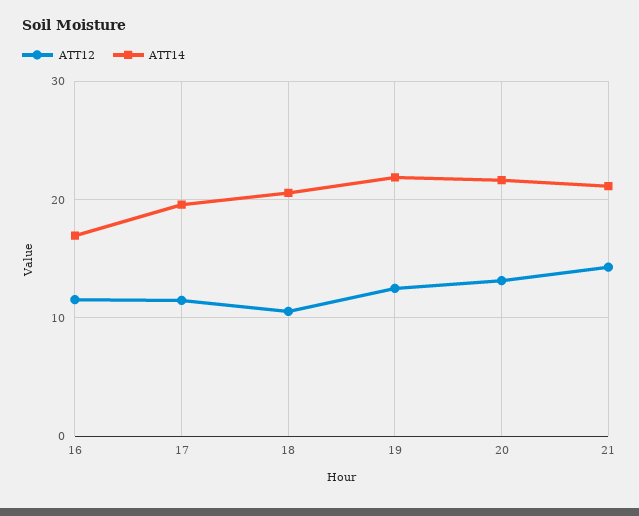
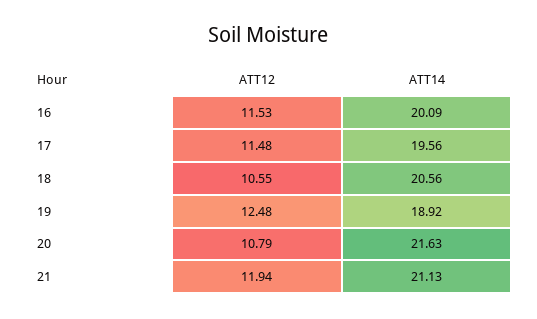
  {
    "ATT12": {
      "16": 11.53,
      "17": 11.48,
      "18": 10.55,
      "19": 12.48,
-     "20": 13,
+     "20": 10.79,
-     "21": 14
+     "21": 11.94
    },
    "ATT14": {
-     "16": 17,
+     "16": 20.09,
      "17": 19.56,
      "18": 20.56,
-     "19": 22,
+     "19": 18.92,
      "20": 21.63,
      "21": 21.13
    }
  }

